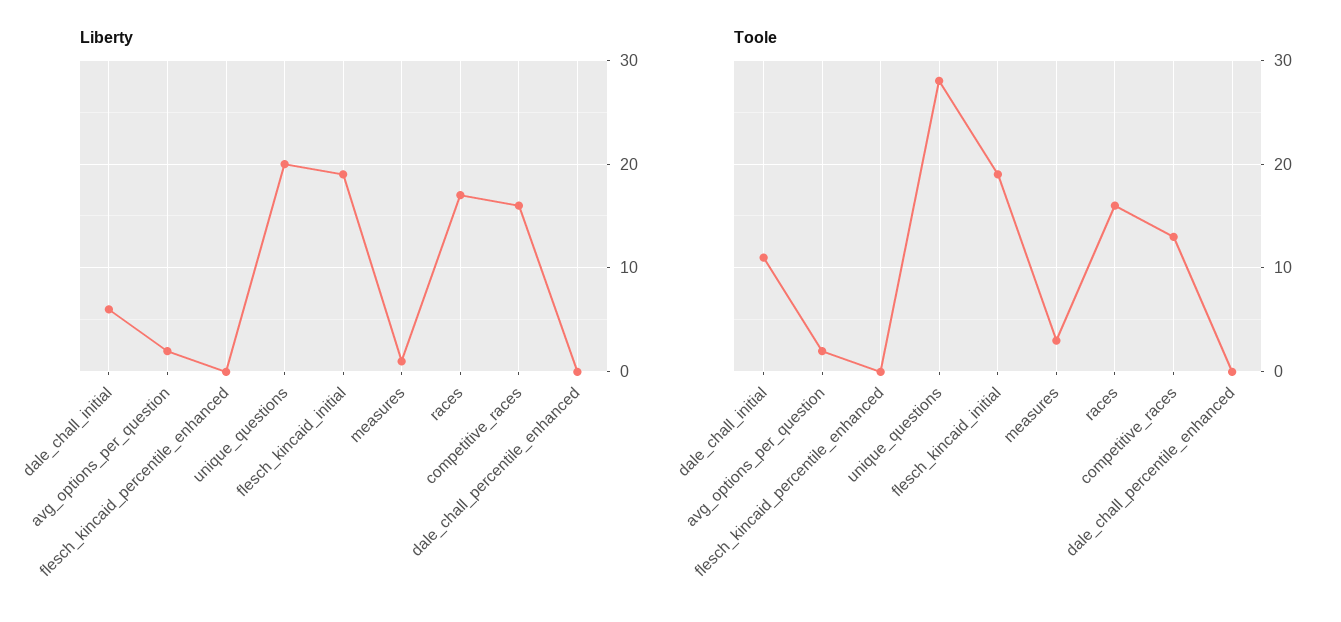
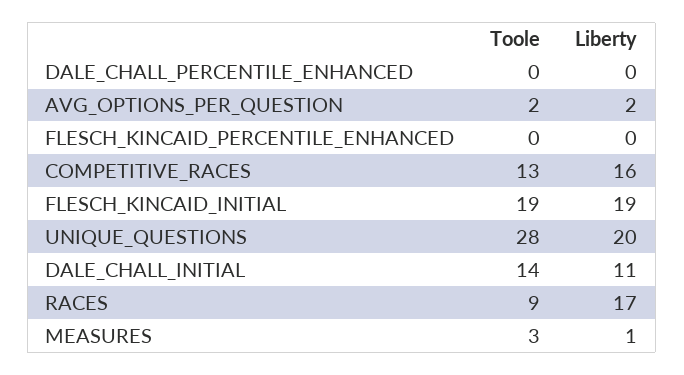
  {
    "Liberty": {
-     "dale_chall_initial": 6,
+     "dale_chall_initial": 11,
      "avg_options_per_question": 2,
      "flesch_kincaid_percentile_enhanced": 0,
      "unique_questions": 20,
      "flesch_kincaid_initial": 19,
      "measures": 1,
      "races": 17,
      "competitive_races": 16,
      "dale_chall_percentile_enhanced": 0
    },
    "Toole": {
-     "dale_chall_initial": 11,
+     "dale_chall_initial": 14,
      "avg_options_per_question": 2,
      "flesch_kincaid_percentile_enhanced": 0,
      "unique_questions": 28,
      "flesch_kincaid_initial": 19,
      "measures": 3,
-     "races": 16,
+     "races": 9,
      "competitive_races": 13,
      "dale_chall_percentile_enhanced": 0
    }
  }

